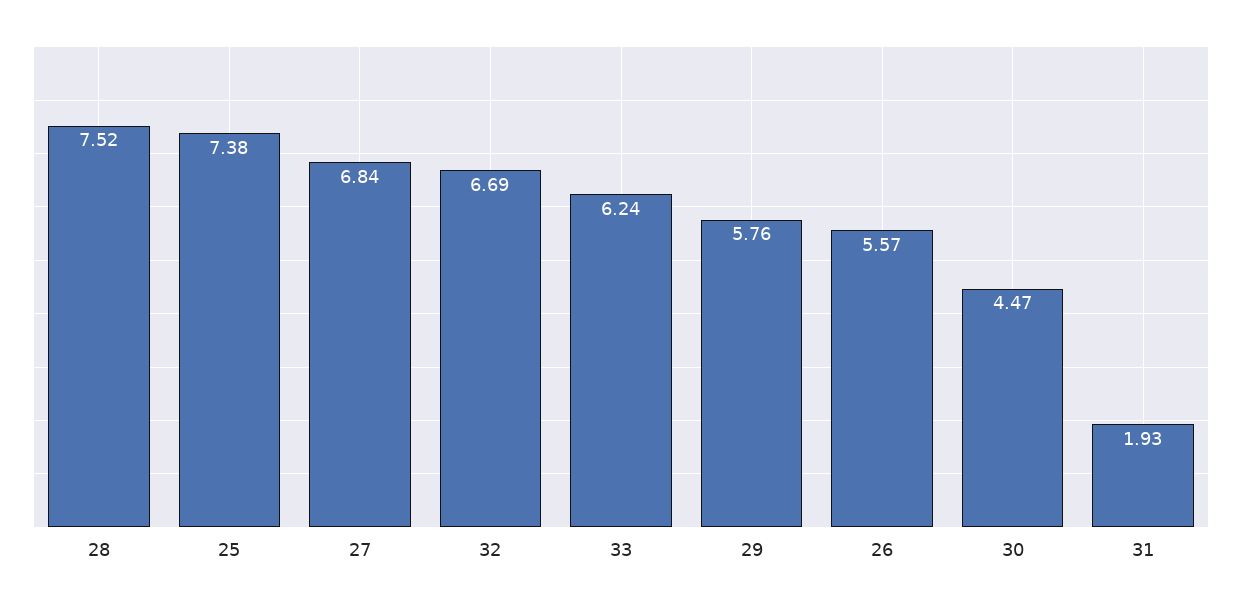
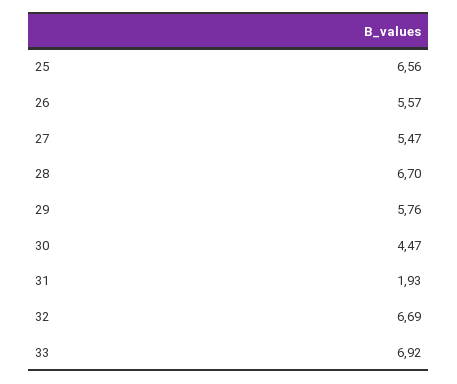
  {
-   "28": 7.52,
+   "28": 6.7,
-   "25": 7.38,
+   "25": 6.56,
-   "27": 6.84,
+   "27": 5.47,
    "32": 6.69,
-   "33": 6.24,
+   "33": 6.92,
    "29": 5.76,
    "26": 5.57,
    "30": 4.47,
    "31": 1.93
  }

